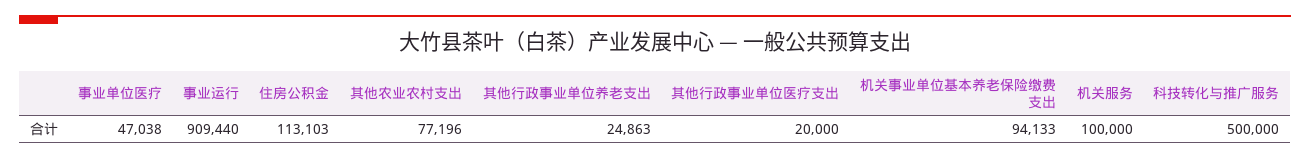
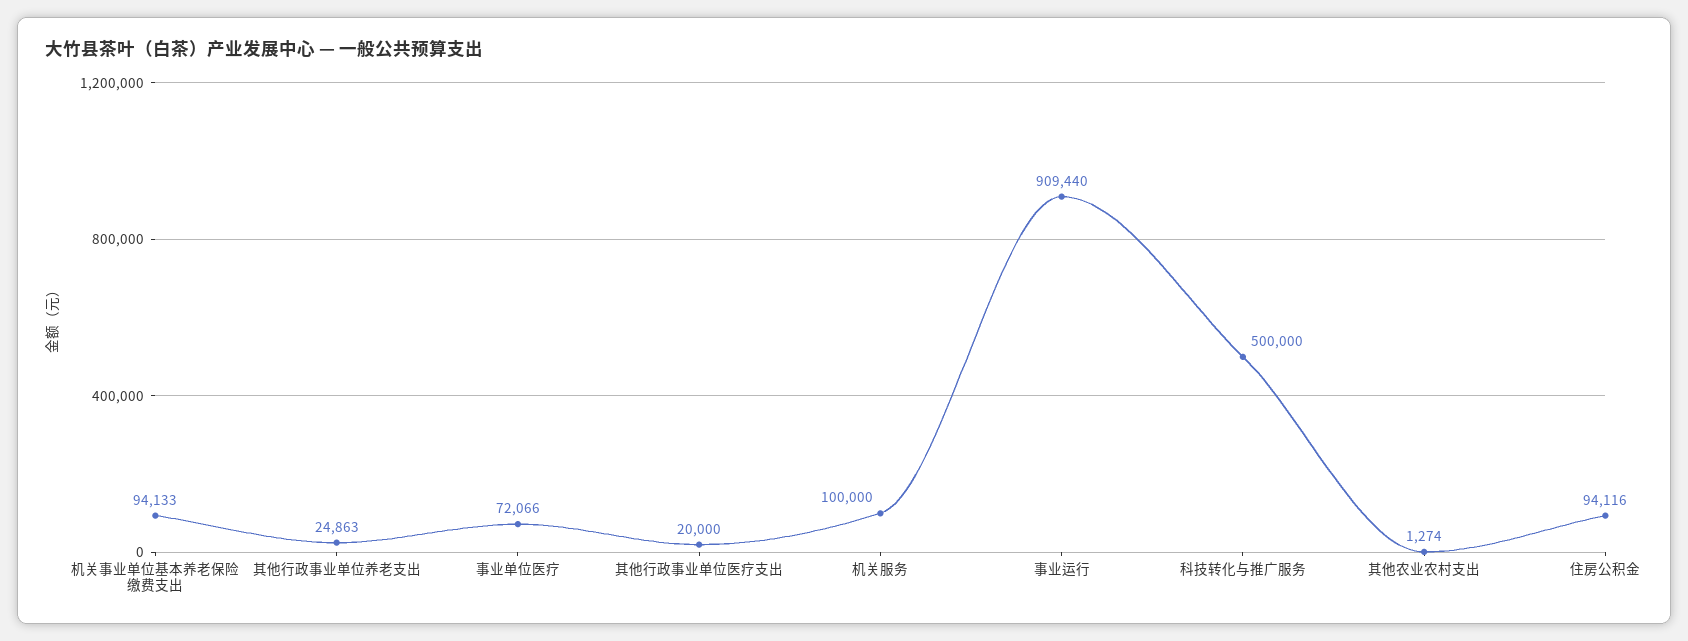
  {
-   "事业单位医疗": 47038,
+   "事业单位医疗": 72066,
    "事业运行": 909440,
-   "住房公积金": 113103,
+   "住房公积金": 94116,
-   "其他农业农村支出": 77196,
+   "其他农业农村支出": 1274,
    "其他行政事业单位养老支出": 24863,
    "其他行政事业单位医疗支出": 20000,
    "机关事业单位基本养老保险缴费支出": 94133,
    "机关服务": 100000,
    "科技转化与推广服务": 500000
  }

